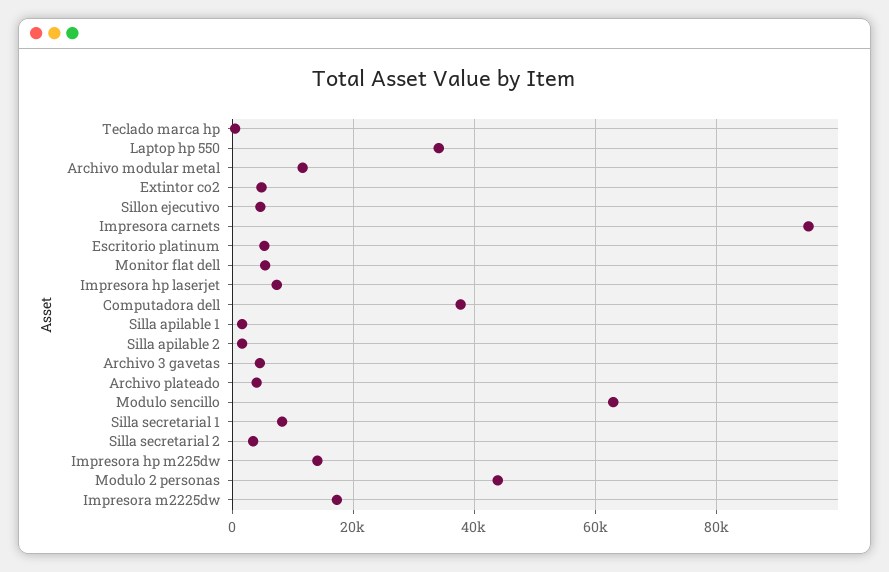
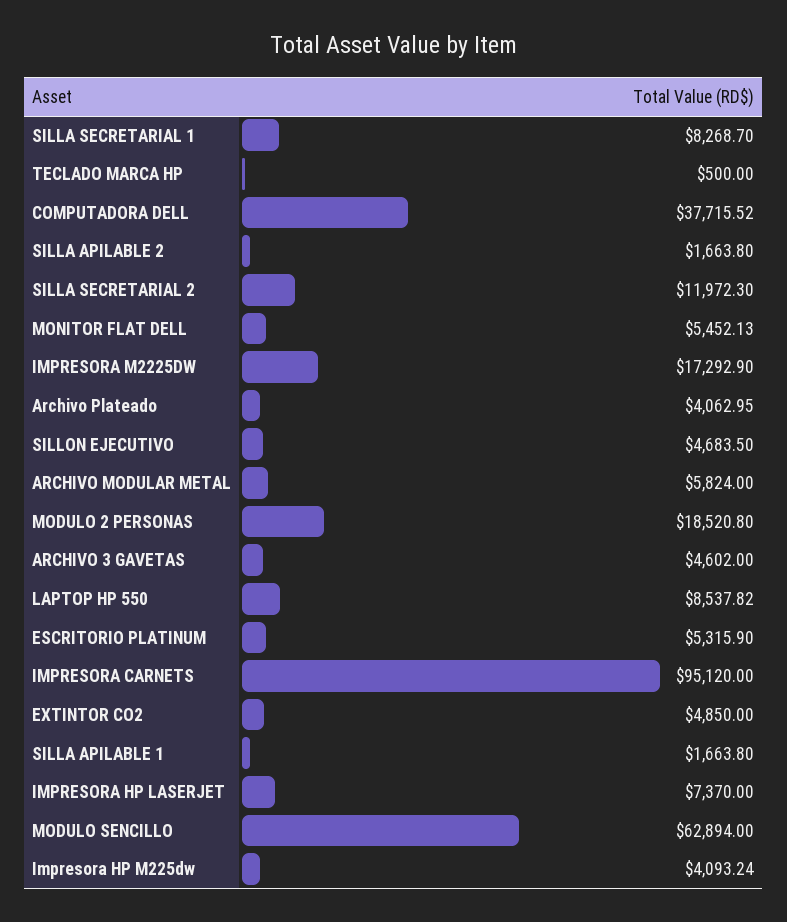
  {
    "Teclado marca hp": 500,
-   "Laptop hp 550": 34000,
+   "Laptop hp 550": 8537.82,
-   "Archivo modular metal": 12000,
+   "Archivo modular metal": 5824,
    "Extintor co2": 4850,
    "Sillon ejecutivo": 4683.5,
    "Impresora carnets": 95120,
    "Escritorio platinum": 5315.9,
    "Monitor flat dell": 5452.13,
    "Impresora hp laserjet": 7370,
    "Computadora dell": 37715.52,
    "Silla apilable 1": 1663.8,
    "Silla apilable 2": 1663.8,
    "Archivo 3 gavetas": 4602,
    "Archivo plateado": 4062.95,
    "Modulo sencillo": 62894,
    "Silla secretarial 1": 8268.7,
-   "Silla secretarial 2": 4000,
+   "Silla secretarial 2": 11972.3,
-   "Impresora hp m225dw": 14000,
+   "Impresora hp m225dw": 4093.24,
-   "Modulo 2 personas": 44000,
+   "Modulo 2 personas": 18520.8,
    "Impresora m2225dw": 17292.9
  }

